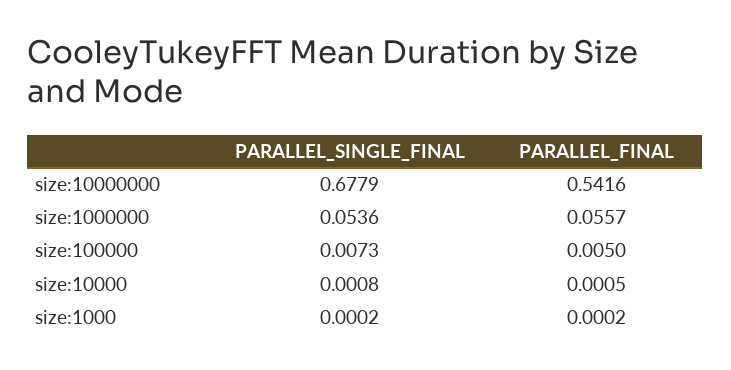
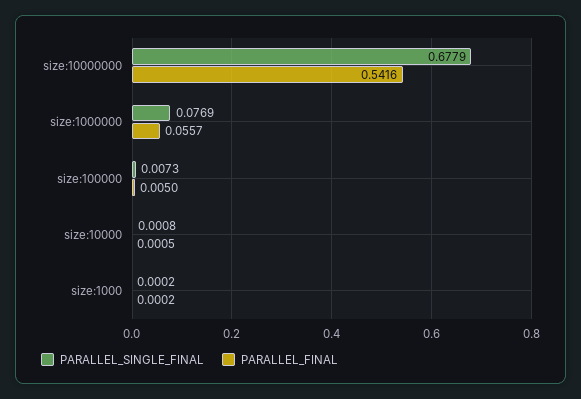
  {
    "PARALLEL_SINGLE_FINAL": {
      "size:10000000": 0.6779,
-     "size:1000000": 0.0536,
+     "size:1000000": 0.0769,
      "size:100000": 0.0073,
      "size:10000": 0.0008,
      "size:1000": 0.0002
    },
    "PARALLEL_FINAL": {
      "size:10000000": 0.5416,
      "size:1000000": 0.0557,
      "size:100000": 0.005,
      "size:10000": 0.0005,
      "size:1000": 0.0002
    }
  }

